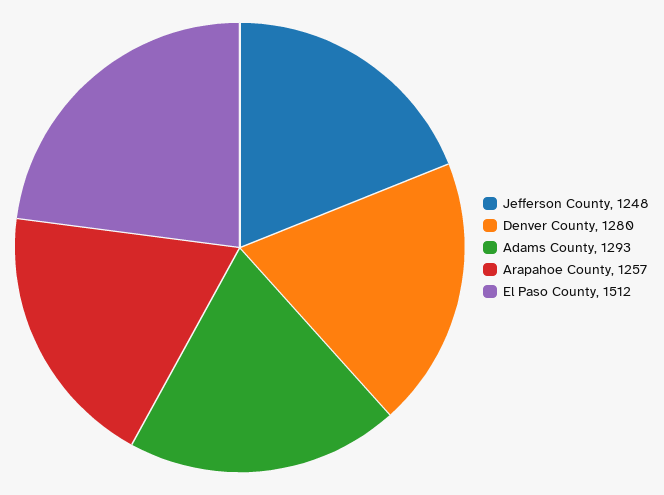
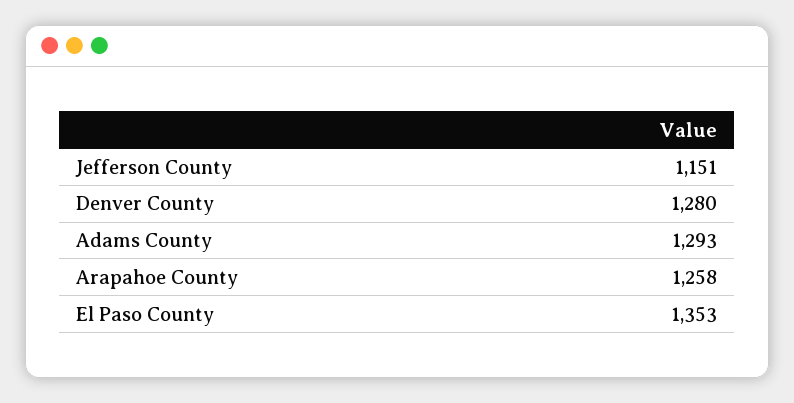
  {
-   "Jefferson County": 1248,
+   "Jefferson County": 1151,
    "Denver County": 1280,
    "Adams County": 1293,
-   "Arapahoe County": 1257,
+   "Arapahoe County": 1258,
-   "El Paso County": 1512
+   "El Paso County": 1353
  }

